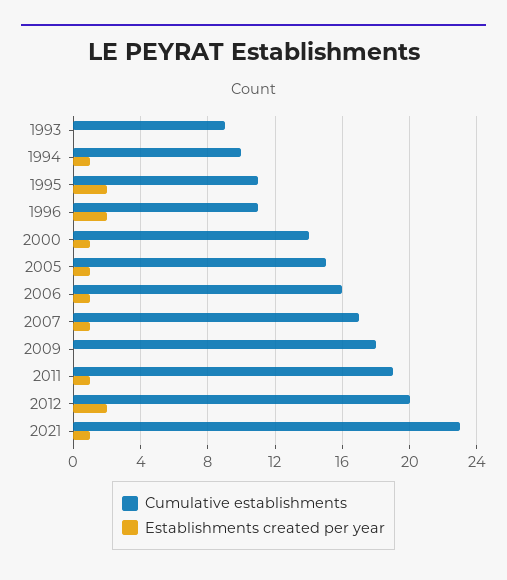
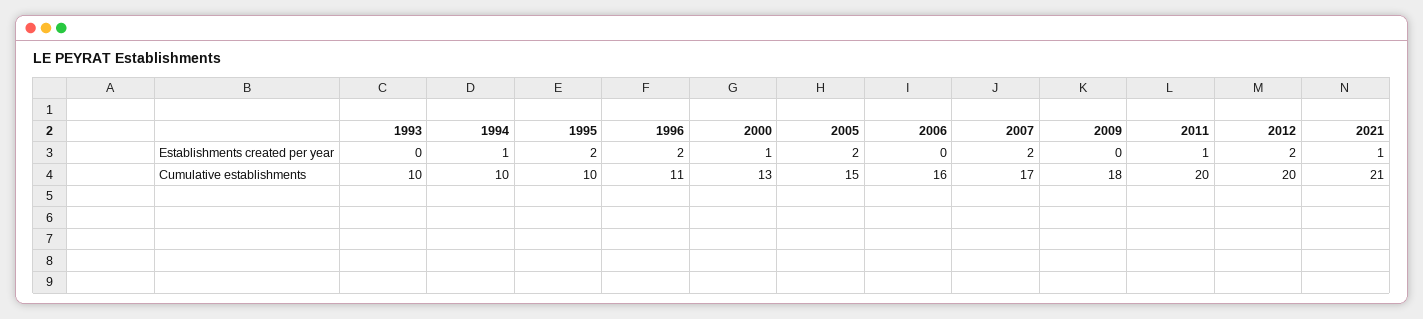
  {
    "Cumulative establishments": {
-     "1993": 9,
+     "1993": 10,
      "1994": 10,
-     "1995": 11,
+     "1995": 10,
      "1996": 11,
-     "2000": 14,
+     "2000": 13,
      "2005": 15,
      "2006": 16,
      "2007": 17,
      "2009": 18,
-     "2011": 19,
+     "2011": 20,
      "2012": 20,
-     "2021": 23
+     "2021": 21
    },
    "Establishments created per year": {
      "1993": 0,
      "1994": 1,
      "1995": 2,
      "1996": 2,
      "2000": 1,
-     "2005": 1,
+     "2005": 2,
-     "2006": 1,
+     "2006": 0,
-     "2007": 1,
+     "2007": 2,
      "2009": 0,
      "2011": 1,
      "2012": 2,
      "2021": 1
    }
  }

